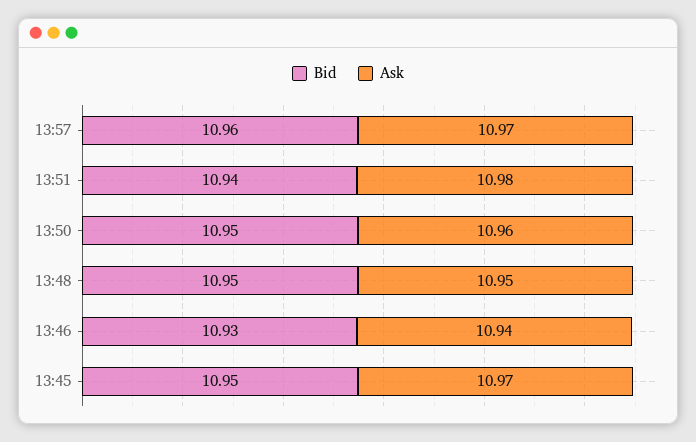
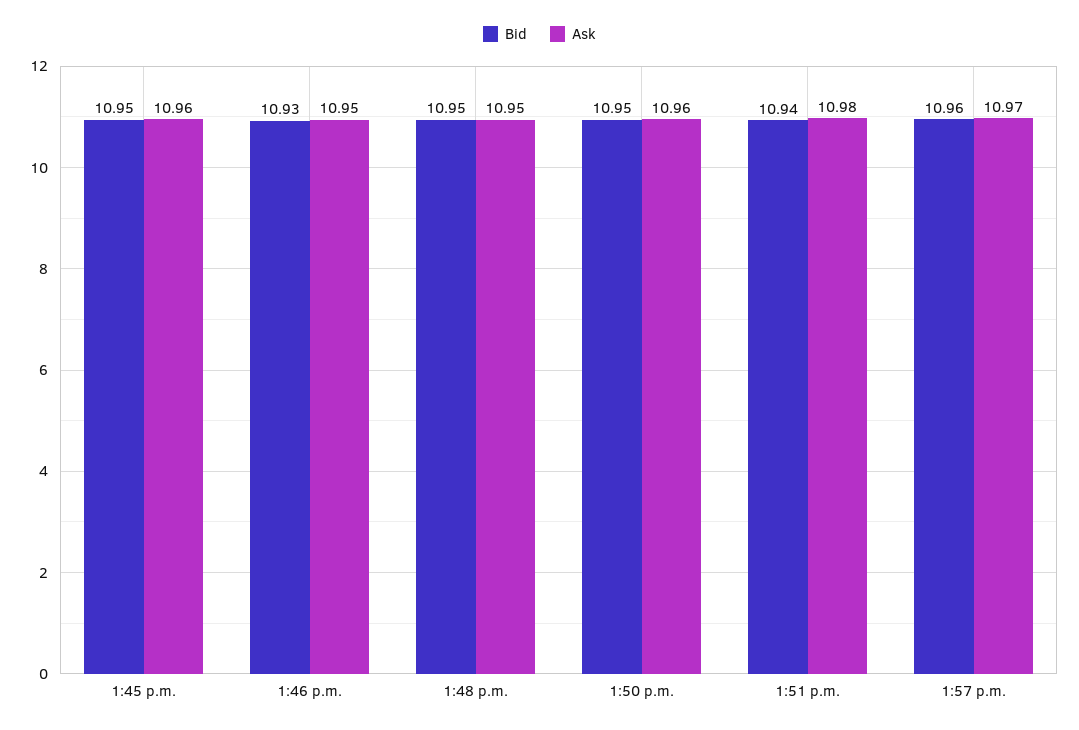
  {
    "Bid": {
      "13:57": 10.96,
      "13:51": 10.94,
      "13:50": 10.95,
      "13:48": 10.95,
      "13:46": 10.93,
      "13:45": 10.95
    },
    "Ask": {
      "13:57": 10.97,
      "13:51": 10.98,
      "13:50": 10.96,
      "13:48": 10.95,
-     "13:46": 10.94,
+     "13:46": 10.95,
-     "13:45": 10.97
+     "13:45": 10.96
    }
  }

